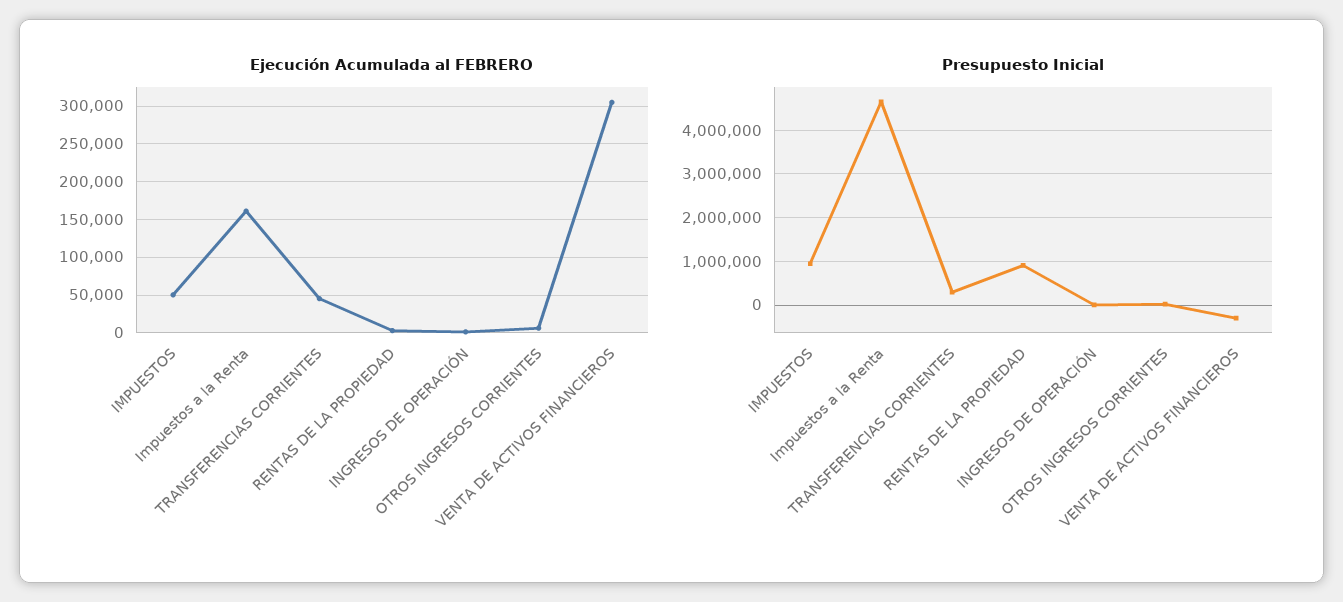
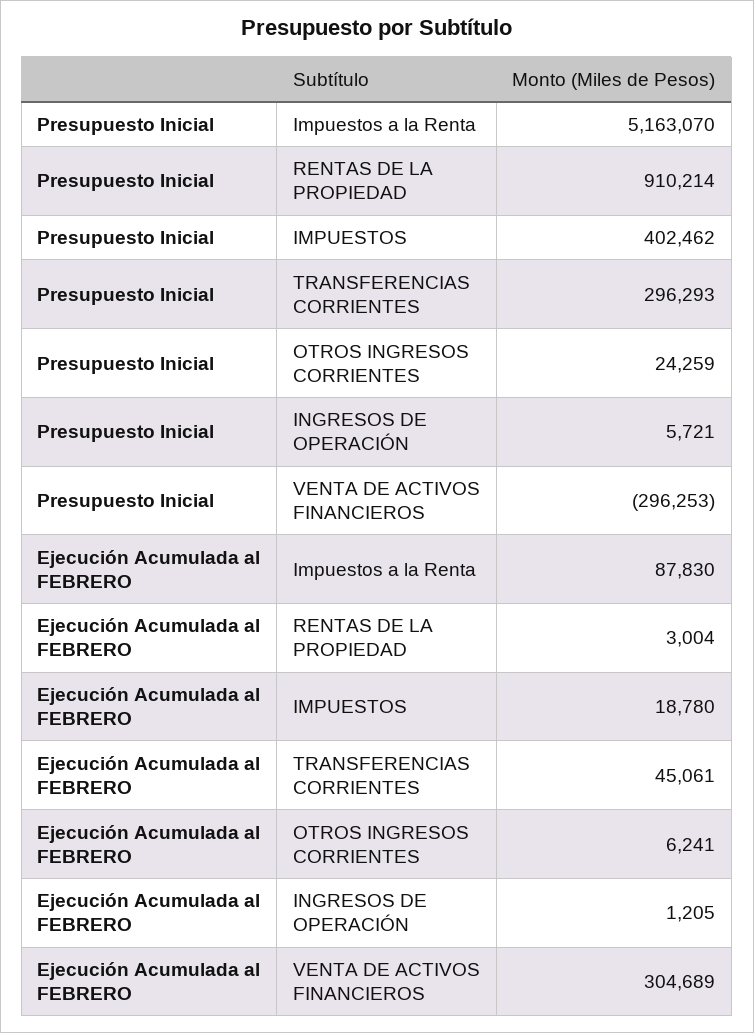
  {
    "Ejecución Acumulada al FEBRERO": {
-     "IMPUESTOS": 50000,
+     "IMPUESTOS": 18780,
-     "Impuestos a la Renta": 160000,
+     "Impuestos a la Renta": 87830,
      "TRANSFERENCIAS CORRIENTES": 45061,
      "RENTAS DE LA PROPIEDAD": 3004,
      "INGRESOS DE OPERACIÓN": 1205,
      "OTROS INGRESOS CORRIENTES": 6241,
      "VENTA DE ACTIVOS FINANCIEROS": 304689
    },
    "Presupuesto Inicial": {
-     "IMPUESTOS": 1000000,
+     "IMPUESTOS": 402462,
-     "Impuestos a la Renta": 4600000,
+     "Impuestos a la Renta": 5163070,
      "TRANSFERENCIAS CORRIENTES": 296293,
      "RENTAS DE LA PROPIEDAD": 910214,
      "INGRESOS DE OPERACIÓN": 5721,
      "OTROS INGRESOS CORRIENTES": 24259,
      "VENTA DE ACTIVOS FINANCIEROS": -296253
    }
  }

